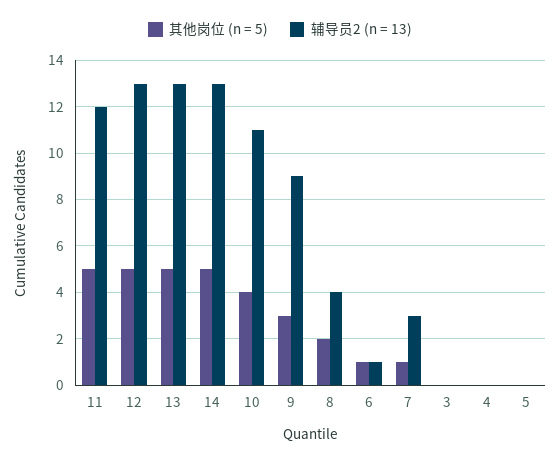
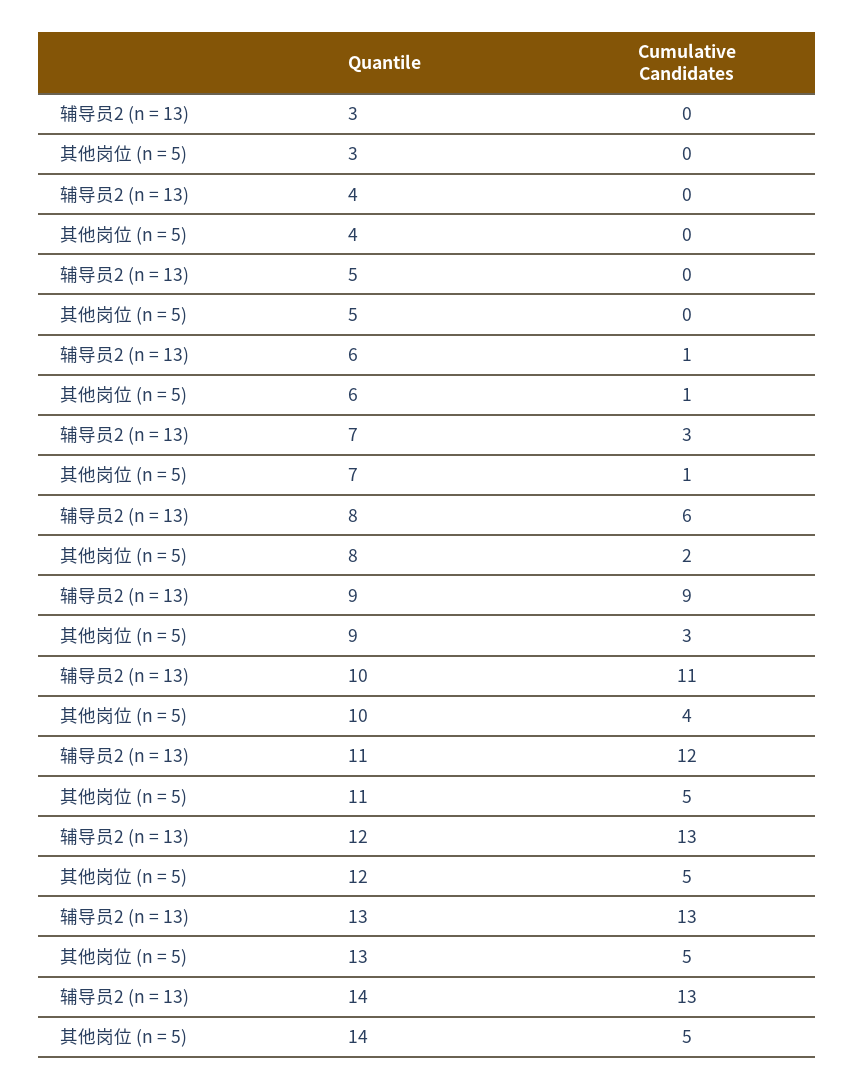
  {
    "其他岗位 (n = 5)": {
      "11": 5,
      "12": 5,
      "13": 5,
      "14": 5,
      "10": 4,
      "9": 3,
      "8": 2,
      "6": 1,
      "7": 1,
      "3": 0,
      "4": 0,
      "5": 0
    },
    "辅导员2 (n = 13)": {
      "11": 12,
      "12": 13,
      "13": 13,
      "14": 13,
      "10": 11,
      "9": 9,
-     "8": 4,
+     "8": 6,
      "6": 1,
      "7": 3,
      "3": 0,
      "4": 0,
      "5": 0
    }
  }

